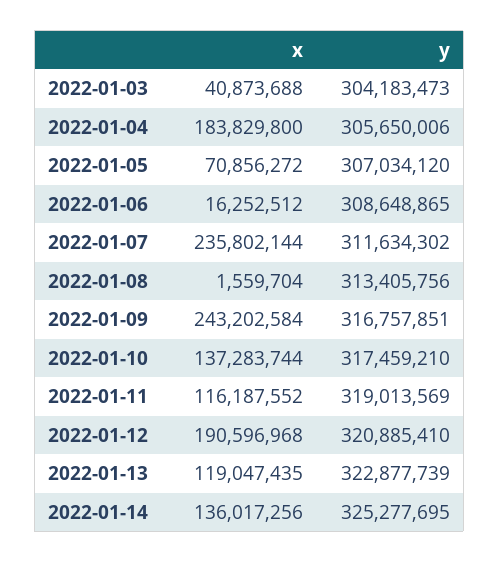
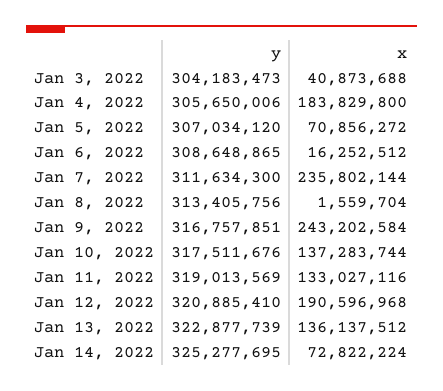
  {
    "x": {
      "2022-01-03": 40873688,
      "2022-01-04": 183829800,
      "2022-01-05": 70856272,
      "2022-01-06": 16252512,
      "2022-01-07": 235802144,
      "2022-01-08": 1559704,
      "2022-01-09": 243202584,
      "2022-01-10": 137283744,
-     "2022-01-11": 116187552,
+     "2022-01-11": 133027116,
      "2022-01-12": 190596968,
-     "2022-01-13": 119047435,
+     "2022-01-13": 136137512,
-     "2022-01-14": 136017256
+     "2022-01-14": 72822224
    },
    "y": {
      "2022-01-03": 304183473,
      "2022-01-04": 305650006,
      "2022-01-05": 307034120,
      "2022-01-06": 308648865,
-     "2022-01-07": 311634302,
+     "2022-01-07": 311634300,
      "2022-01-08": 313405756,
      "2022-01-09": 316757851,
-     "2022-01-10": 317459210,
+     "2022-01-10": 317511676,
      "2022-01-11": 319013569,
      "2022-01-12": 320885410,
      "2022-01-13": 322877739,
      "2022-01-14": 325277695
    }
  }

